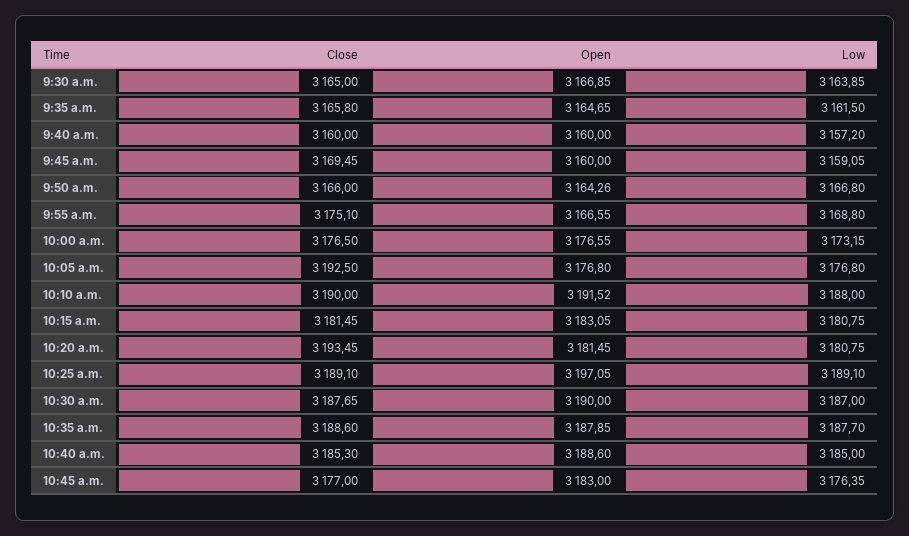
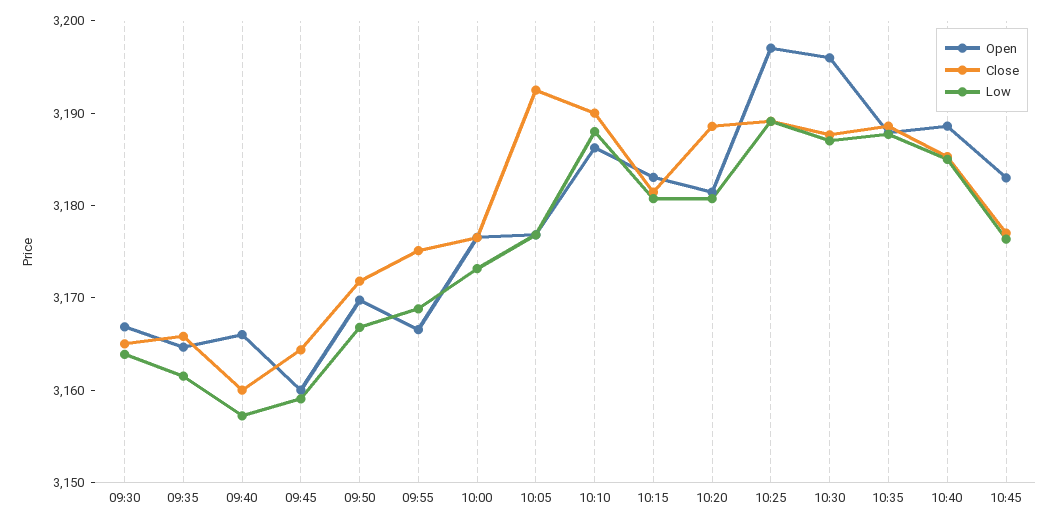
  {
    "Close": {
      "9:30 a.m.": 3165,
      "9:35 a.m.": 3165.8,
      "9:40 a.m.": 3160,
-     "9:45 a.m.": 3169.45,
+     "9:45 a.m.": 3164,
-     "9:50 a.m.": 3166,
+     "9:50 a.m.": 3172,
      "9:55 a.m.": 3175.1,
      "10:00 a.m.": 3176.5,
      "10:05 a.m.": 3192.5,
      "10:10 a.m.": 3190,
      "10:15 a.m.": 3181.45,
-     "10:20 a.m.": 3193.45,
+     "10:20 a.m.": 3188,
      "10:25 a.m.": 3189.1,
      "10:30 a.m.": 3187.65,
      "10:35 a.m.": 3188.6,
      "10:40 a.m.": 3185.3,
      "10:45 a.m.": 3177
    },
    "Open": {
      "9:30 a.m.": 3166.85,
      "9:35 a.m.": 3164.65,
-     "9:40 a.m.": 3160,
+     "9:40 a.m.": 3166,
      "9:45 a.m.": 3160,
-     "9:50 a.m.": 3164.26,
+     "9:50 a.m.": 3170,
      "9:55 a.m.": 3166.55,
      "10:00 a.m.": 3176.55,
      "10:05 a.m.": 3176.8,
-     "10:10 a.m.": 3191.52,
+     "10:10 a.m.": 3186,
      "10:15 a.m.": 3183.05,
      "10:20 a.m.": 3181.45,
      "10:25 a.m.": 3197.05,
-     "10:30 a.m.": 3190,
+     "10:30 a.m.": 3196,
      "10:35 a.m.": 3187.85,
      "10:40 a.m.": 3188.6,
      "10:45 a.m.": 3183
    },
    "Low": {
      "9:30 a.m.": 3163.85,
      "9:35 a.m.": 3161.5,
      "9:40 a.m.": 3157.2,
      "9:45 a.m.": 3159.05,
      "9:50 a.m.": 3166.8,
      "9:55 a.m.": 3168.8,
      "10:00 a.m.": 3173.15,
      "10:05 a.m.": 3176.8,
      "10:10 a.m.": 3188,
      "10:15 a.m.": 3180.75,
      "10:20 a.m.": 3180.75,
      "10:25 a.m.": 3189.1,
      "10:30 a.m.": 3187,
      "10:35 a.m.": 3187.7,
      "10:40 a.m.": 3185,
      "10:45 a.m.": 3176.35
    }
  }

